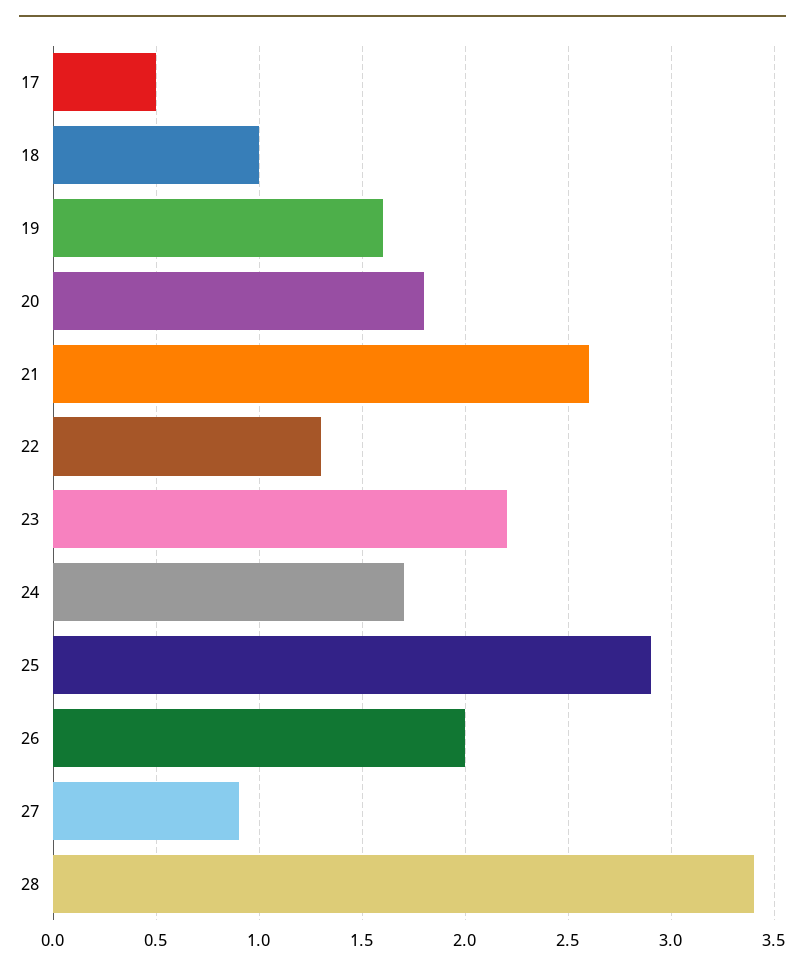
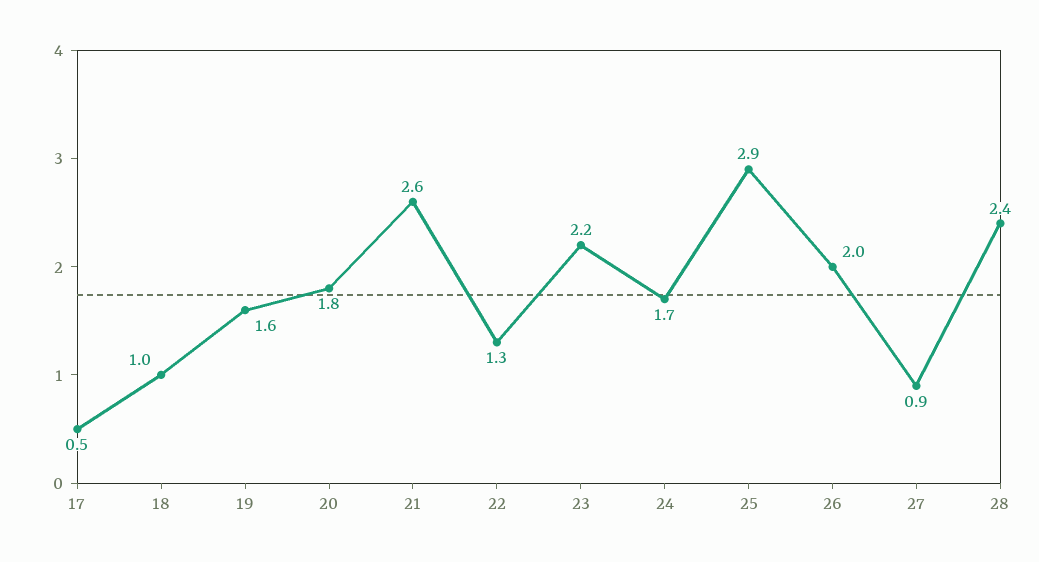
  {
    "17": 0.5,
    "18": 1,
    "19": 1.6,
    "20": 1.8,
    "21": 2.6,
    "22": 1.3,
    "23": 2.2,
    "24": 1.7,
    "25": 2.9,
    "26": 2,
    "27": 0.9,
-   "28": 3.4
+   "28": 2.4
  }

